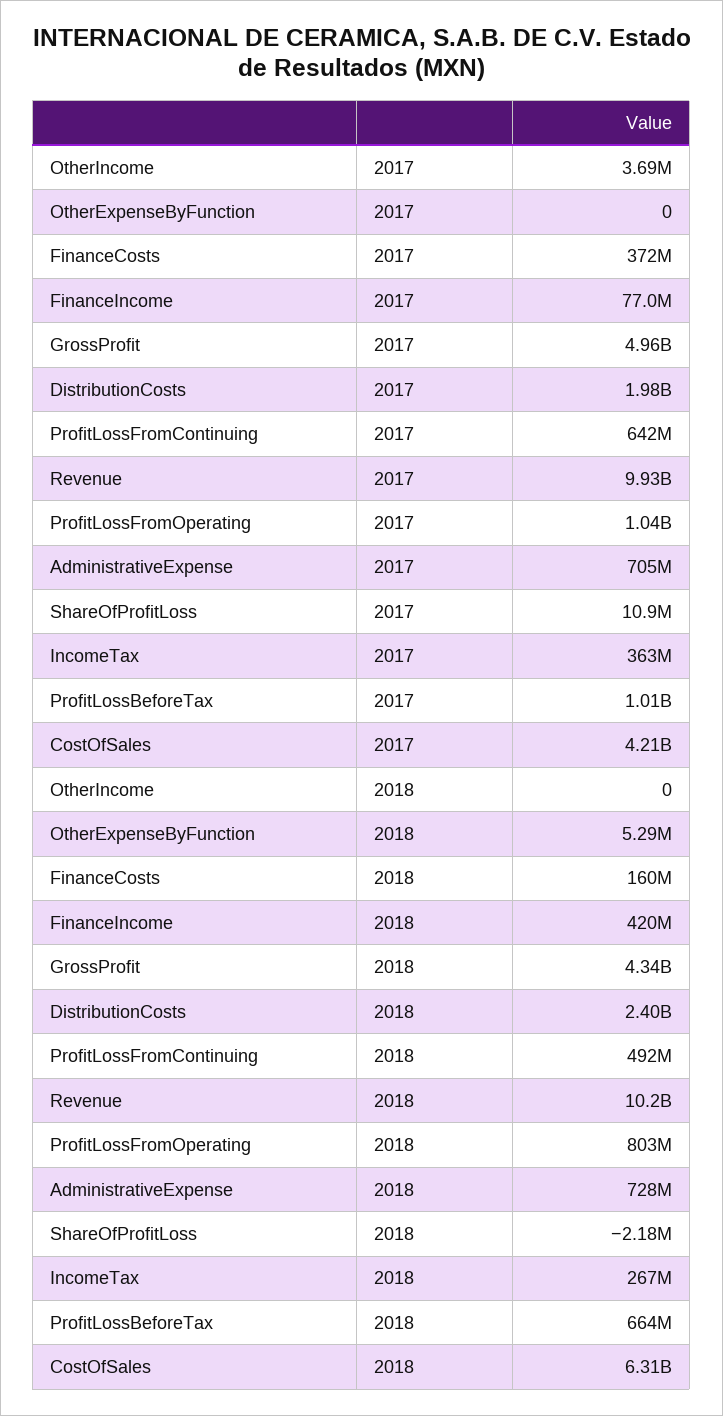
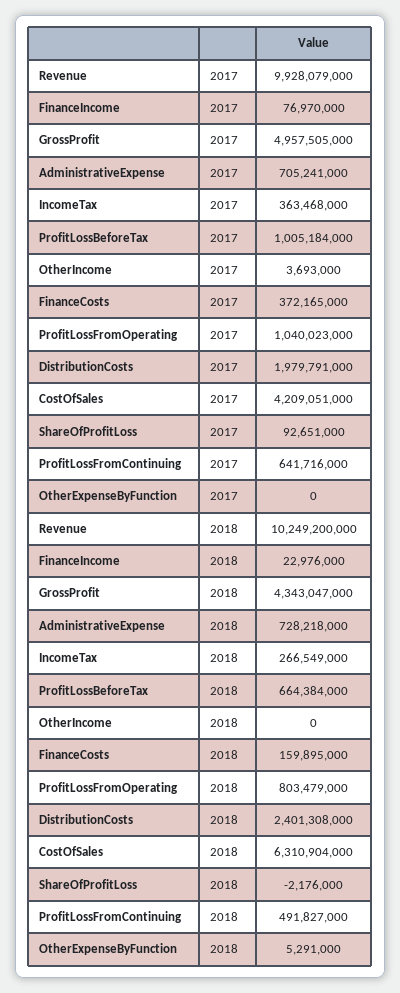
  {
    "OtherIncome": {
      "2017": 3693000,
      "2018": 0
    },
    "OtherExpenseByFunction": {
      "2017": 0,
      "2018": 5291000
    },
    "FinanceCosts": {
      "2017": 372165000,
      "2018": 159895000
    },
    "FinanceIncome": {
      "2017": 76970000,
-     "2018": 420000000
+     "2018": 22976000
    },
    "GrossProfit": {
      "2017": 4957505000,
      "2018": 4343047000
    },
    "DistributionCosts": {
      "2017": 1979791000,
      "2018": 2401308000
    },
    "ProfitLossFromContinuing": {
      "2017": 641716000,
      "2018": 491827000
    },
    "Revenue": {
      "2017": 9928079000,
      "2018": 10249200000
    },
    "ProfitLossFromOperating": {
      "2017": 1040023000,
      "2018": 803479000
    },
    "AdministrativeExpense": {
      "2017": 705241000,
      "2018": 728218000
    },
    "ShareOfProfitLoss": {
-     "2017": 10900000,
+     "2017": 92651000,
      "2018": -2176000
    },
    "IncomeTax": {
      "2017": 363468000,
      "2018": 266549000
    },
    "ProfitLossBeforeTax": {
      "2017": 1005184000,
      "2018": 664384000
    },
    "CostOfSales": {
      "2017": 4209051000,
      "2018": 6310904000
    }
  }

